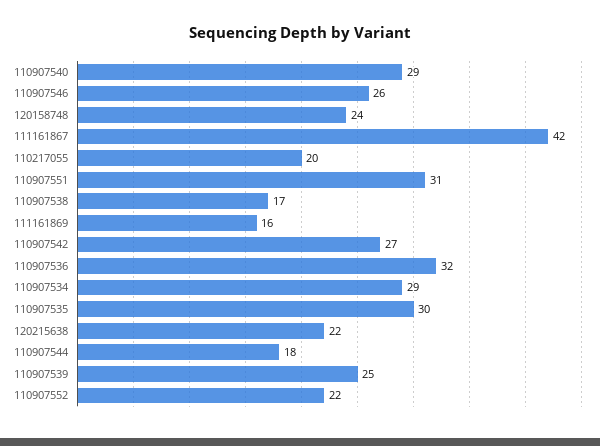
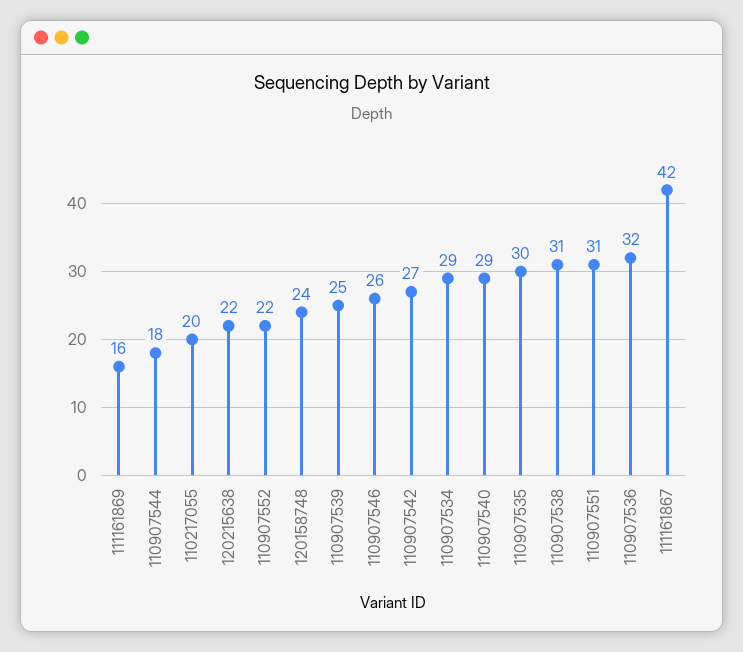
  {
    "110907540": 29,
    "110907546": 26,
    "120158748": 24,
    "111161867": 42,
    "110217055": 20,
    "110907551": 31,
-   "110907538": 17,
+   "110907538": 31,
    "111161869": 16,
    "110907542": 27,
    "110907536": 32,
    "110907534": 29,
    "110907535": 30,
    "120215638": 22,
    "110907544": 18,
    "110907539": 25,
    "110907552": 22
  }

